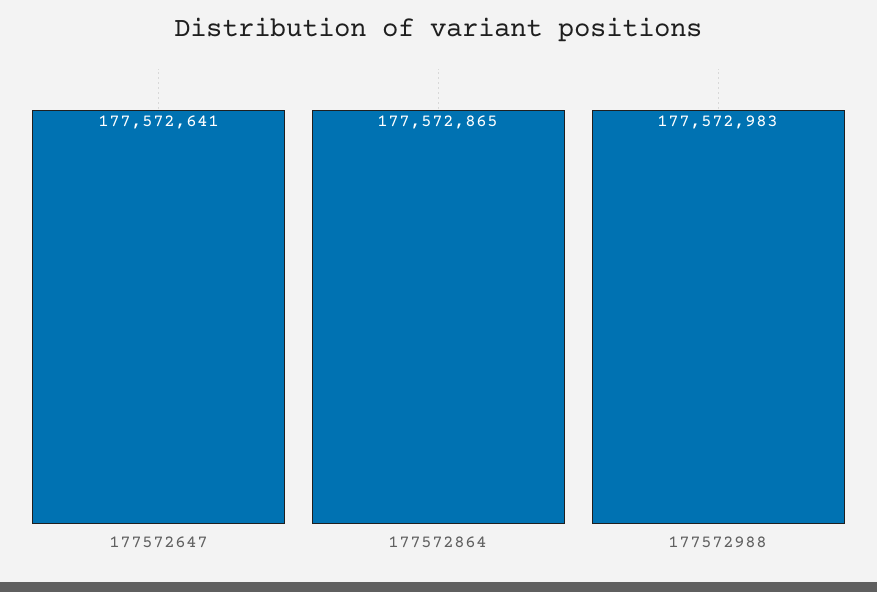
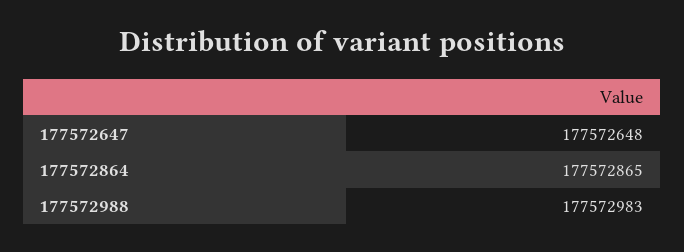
  {
-   "177572647": 177572641,
+   "177572647": 177572648,
    "177572864": 177572865,
    "177572988": 177572983
  }

